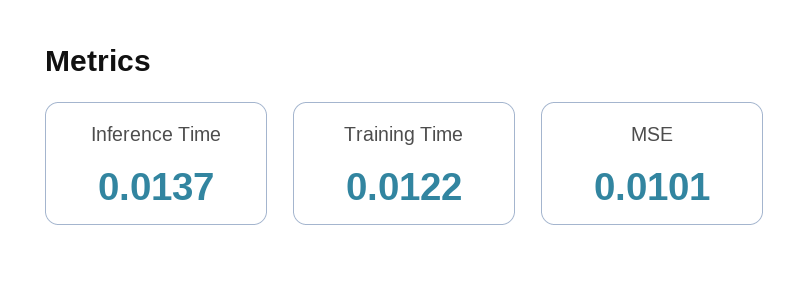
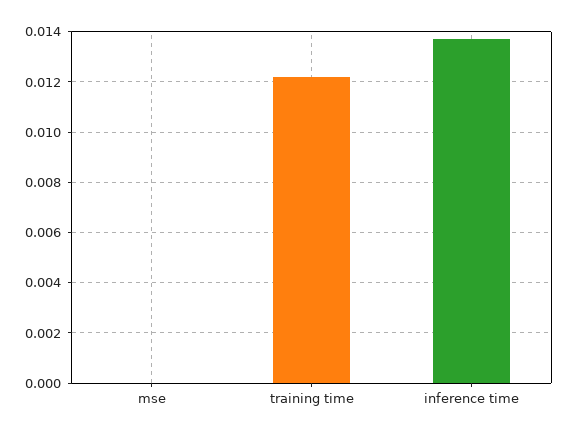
  {
    "Inference Time": 0.0137,
    "Training Time": 0.0122,
-   "MSE": 0.0101
+   "MSE": 0
  }

